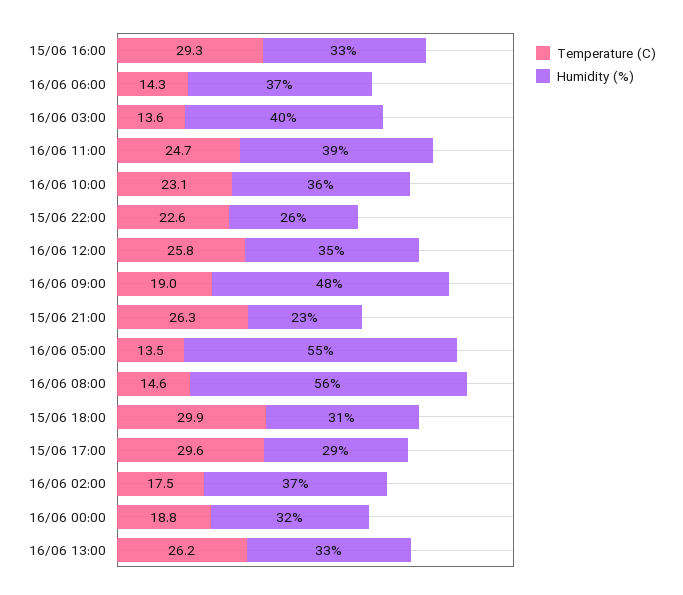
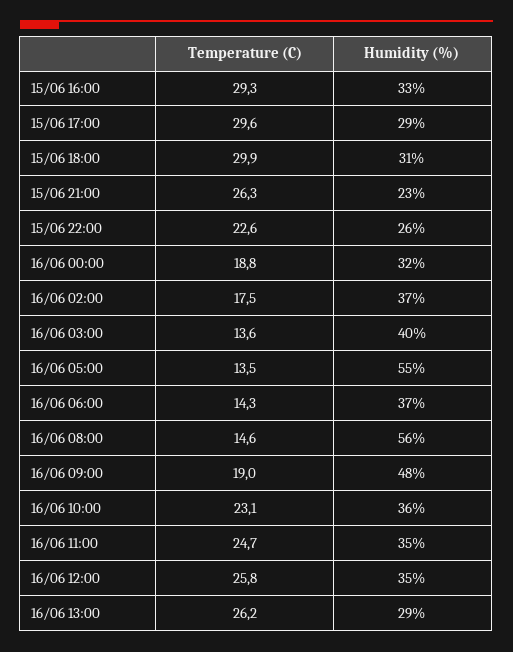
  {
    "Temperature (C)": {
      "15/06 16:00": 29.3,
      "16/06 06:00": 14.3,
      "16/06 03:00": 13.6,
      "16/06 11:00": 24.7,
      "16/06 10:00": 23.1,
      "15/06 22:00": 22.6,
      "16/06 12:00": 25.8,
      "16/06 09:00": 19,
      "15/06 21:00": 26.3,
      "16/06 05:00": 13.5,
      "16/06 08:00": 14.6,
      "15/06 18:00": 29.9,
      "15/06 17:00": 29.6,
      "16/06 02:00": 17.5,
      "16/06 00:00": 18.8,
      "16/06 13:00": 26.2
    },
    "Humidity (%)": {
      "15/06 16:00": 33,
      "16/06 06:00": 37,
      "16/06 03:00": 40,
-     "16/06 11:00": 39,
+     "16/06 11:00": 35,
      "16/06 10:00": 36,
      "15/06 22:00": 26,
      "16/06 12:00": 35,
      "16/06 09:00": 48,
      "15/06 21:00": 23,
      "16/06 05:00": 55,
      "16/06 08:00": 56,
      "15/06 18:00": 31,
      "15/06 17:00": 29,
      "16/06 02:00": 37,
      "16/06 00:00": 32,
-     "16/06 13:00": 33
+     "16/06 13:00": 29
    }
  }

